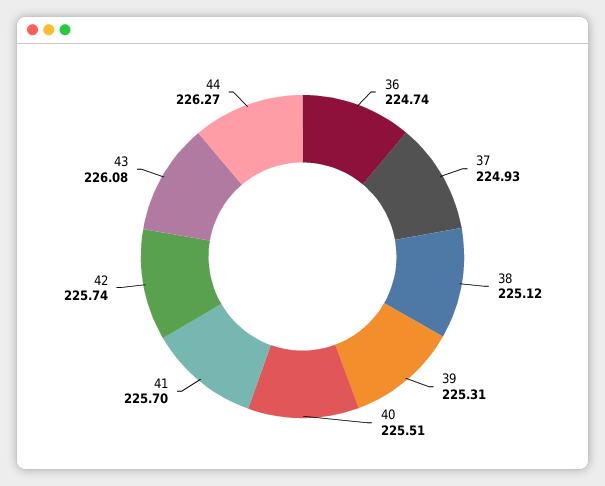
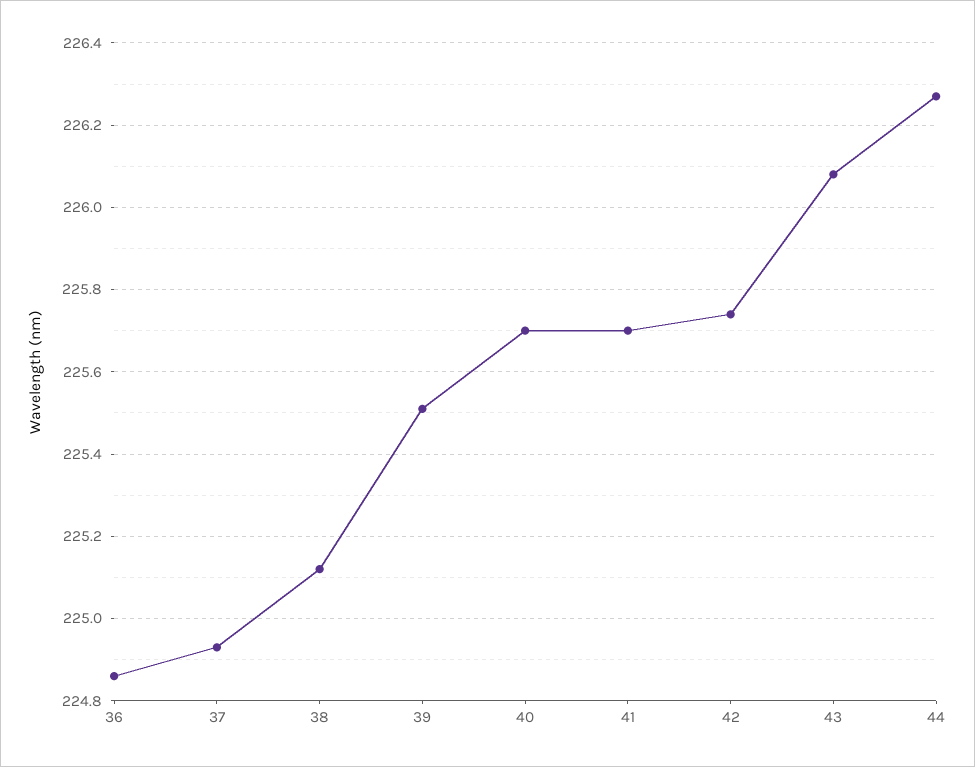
  {
-   "36": 224.74,
+   "36": 224.85,
    "37": 224.93,
    "38": 225.12,
-   "39": 225.31,
+   "39": 225.5,
-   "40": 225.51,
+   "40": 225.7,
    "41": 225.7,
    "42": 225.74,
    "43": 226.08,
    "44": 226.27
  }

